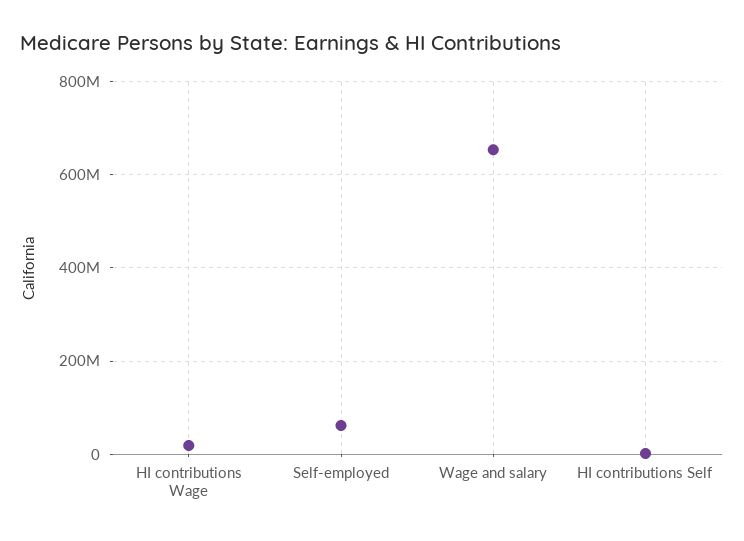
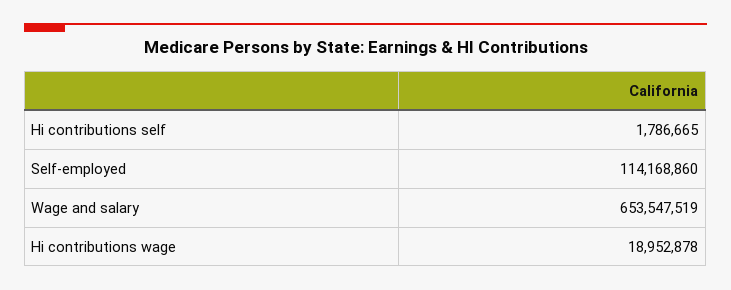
  {
    "HI contributions Wage": 18952878,
-   "Self-employed": 60000000,
+   "Self-employed": 114168860,
    "Wage and salary": 653547519,
    "HI contributions Self": 1786665
  }

